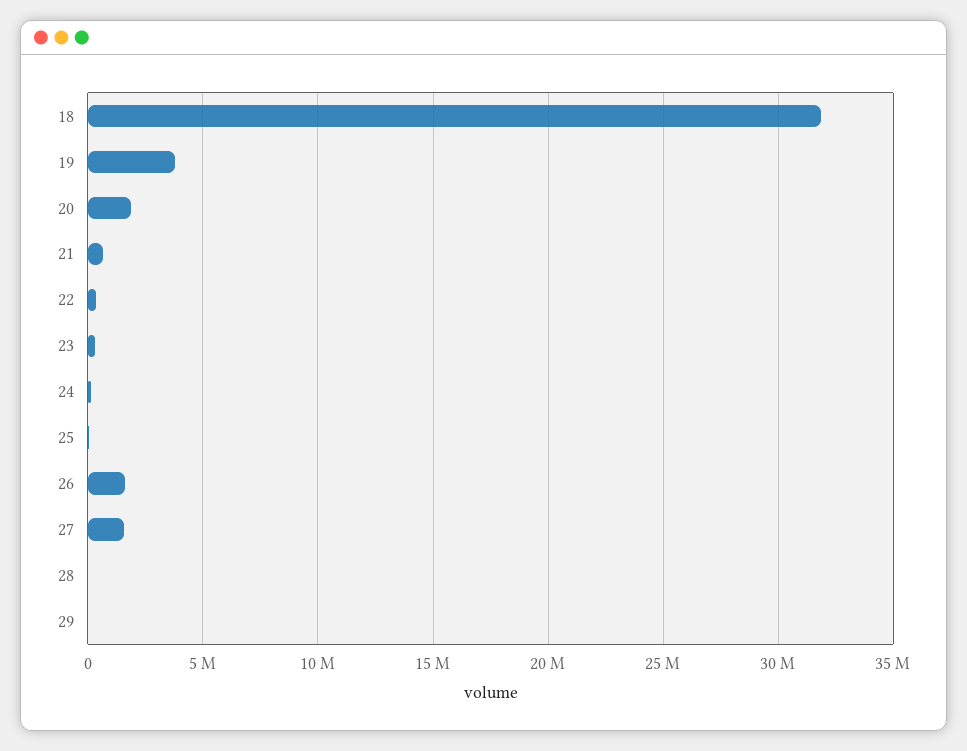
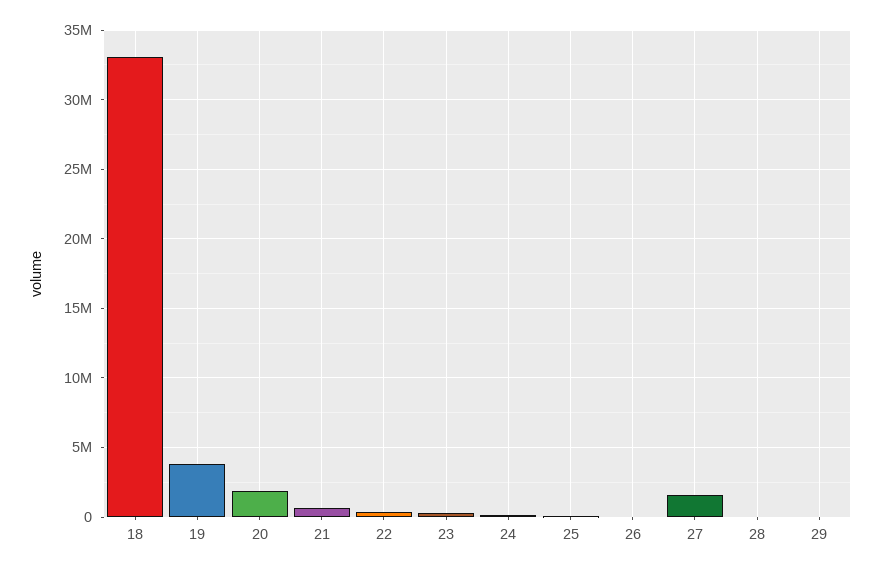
  {
-   "18": 32000000,
+   "18": 33000000,
    "19": 4000000,
    "20": 2000000,
    "21": 500000,
    "22": 500000,
    "23": 500000,
    "24": 0,
    "25": 0,
-   "26": 1500000,
+   "26": 0,
    "27": 1500000,
    "28": 0,
    "29": 0
  }

